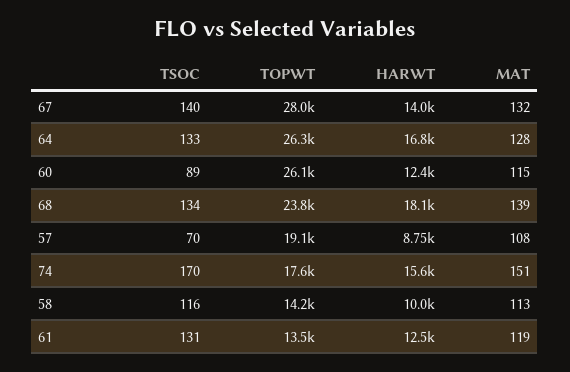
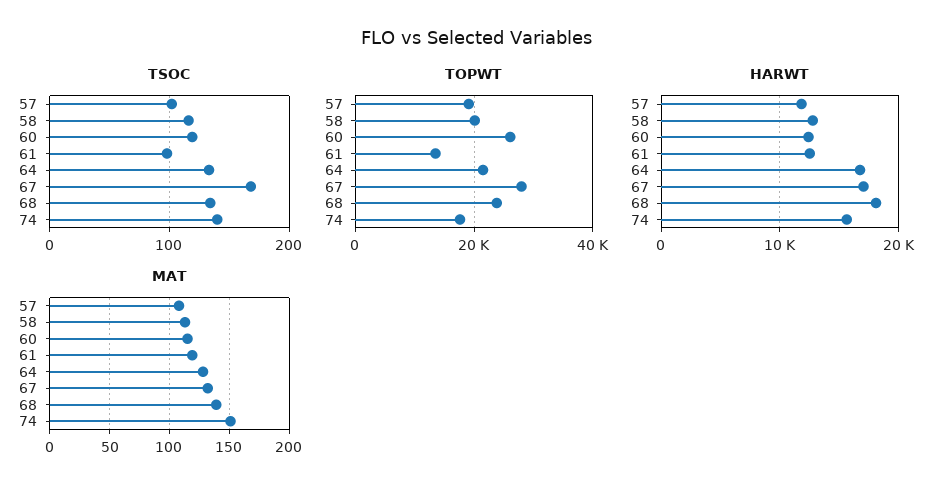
  {
    "TSOC": {
-     "67": 140,
+     "67": 170,
      "64": 133,
-     "60": 89,
+     "60": 120,
      "68": 134,
-     "57": 70,
+     "57": 100,
-     "74": 170,
+     "74": 140,
      "58": 116,
-     "61": 131
+     "61": 100
    },
    "TOPWT": {
      "67": 28000,
-     "64": 26300,
+     "64": 22000,
      "60": 26100,
      "68": 23800,
      "57": 19100,
      "74": 17600,
-     "58": 14200,
+     "58": 20000,
      "61": 13500
    },
    "HARWT": {
-     "67": 14000,
+     "67": 17000,
      "64": 16800,
      "60": 12400,
      "68": 18100,
-     "57": 8750,
+     "57": 12000,
      "74": 15600,
-     "58": 10000,
+     "58": 13000,
      "61": 12500
    },
    "MAT": {
      "67": 132,
      "64": 128,
      "60": 115,
      "68": 139,
      "57": 108,
      "74": 151,
      "58": 113,
      "61": 119
    }
  }

